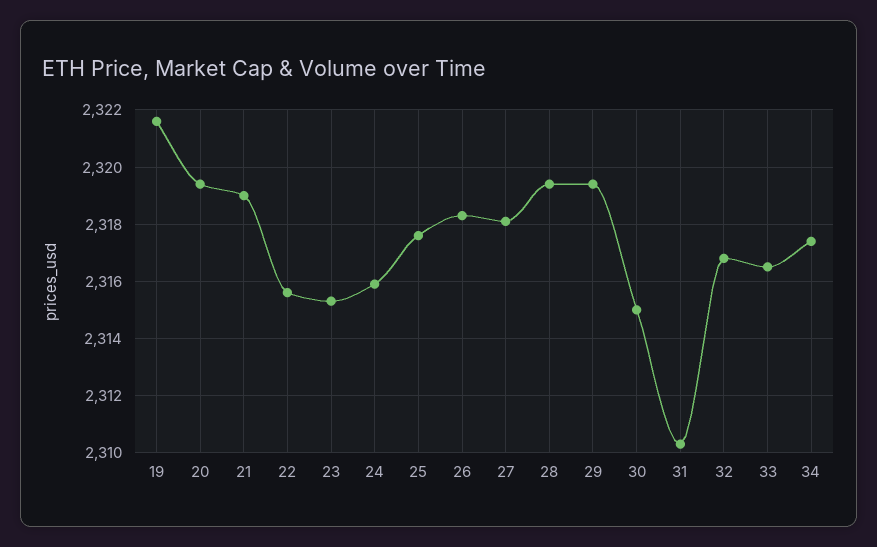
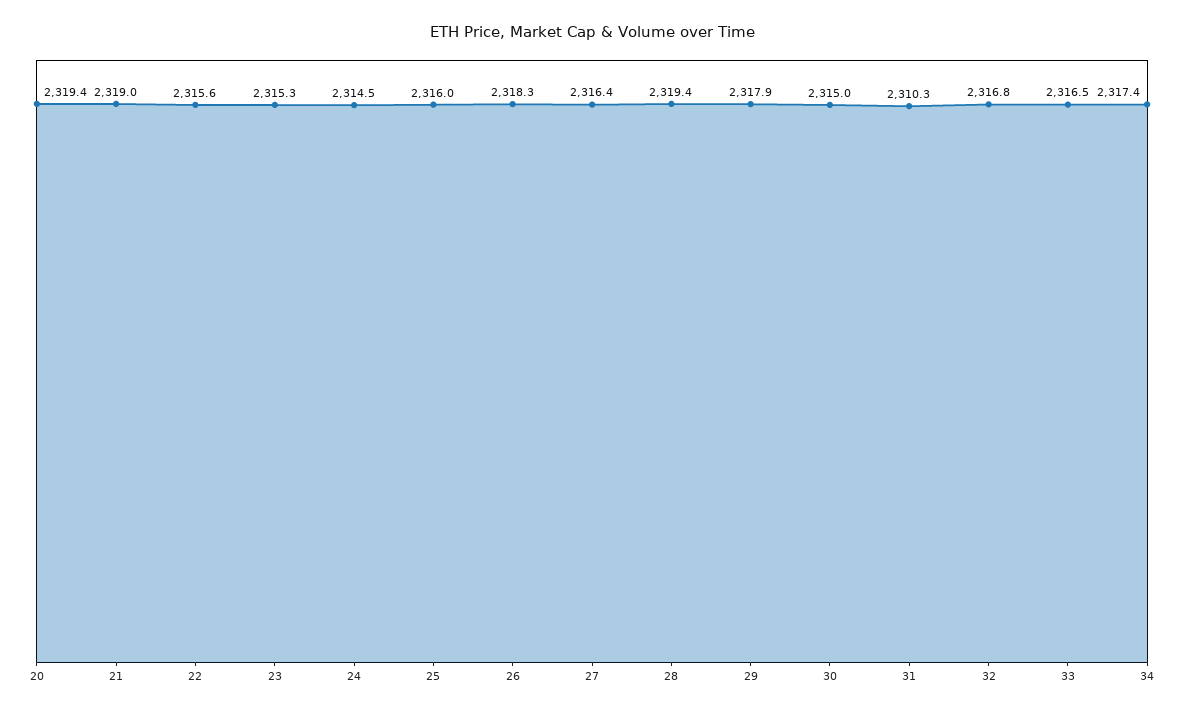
  {
-   "19": 2321.5,
    "20": 2319.4,
    "21": 2319,
    "22": 2315.6,
    "23": 2315.3,
-   "24": 2316,
+   "24": 2314.5,
-   "25": 2317.5,
+   "25": 2316,
    "26": 2318.3,
-   "27": 2318,
+   "27": 2316.4,
    "28": 2319.4,
-   "29": 2319.5,
+   "29": 2317.9,
    "30": 2315,
    "31": 2310.3,
    "32": 2316.8,
    "33": 2316.5,
    "34": 2317.4
  }

